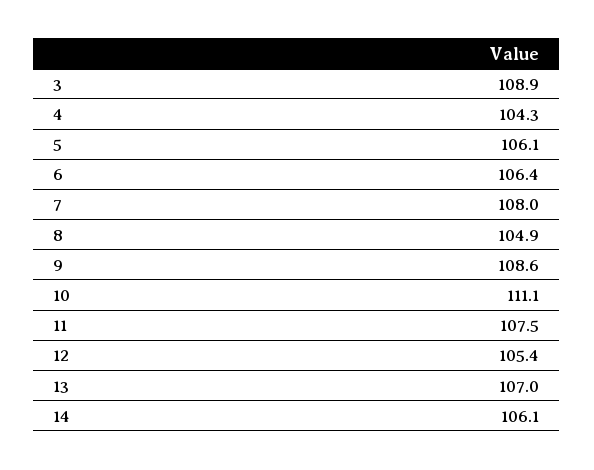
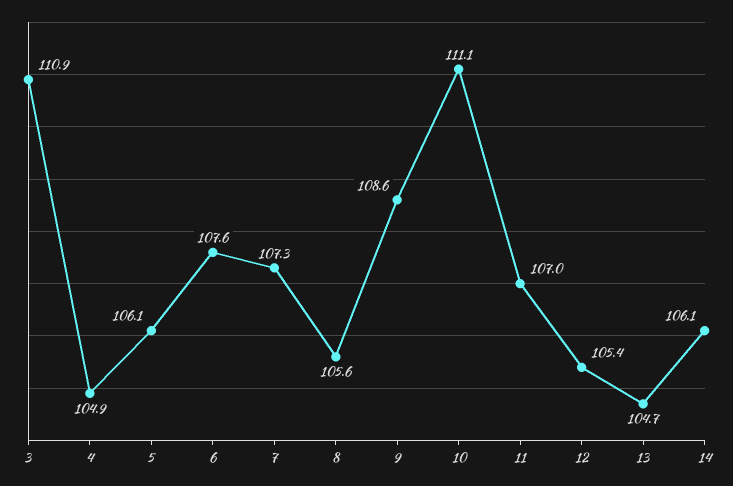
  {
-   "3": 108.9,
+   "3": 110.9,
-   "4": 104.3,
+   "4": 104.9,
    "5": 106.1,
-   "6": 106.4,
+   "6": 107.6,
-   "7": 108,
+   "7": 107.3,
-   "8": 104.9,
+   "8": 105.6,
    "9": 108.6,
    "10": 111.1,
-   "11": 107.5,
+   "11": 107,
    "12": 105.4,
-   "13": 107,
+   "13": 104.7,
    "14": 106.1
  }

